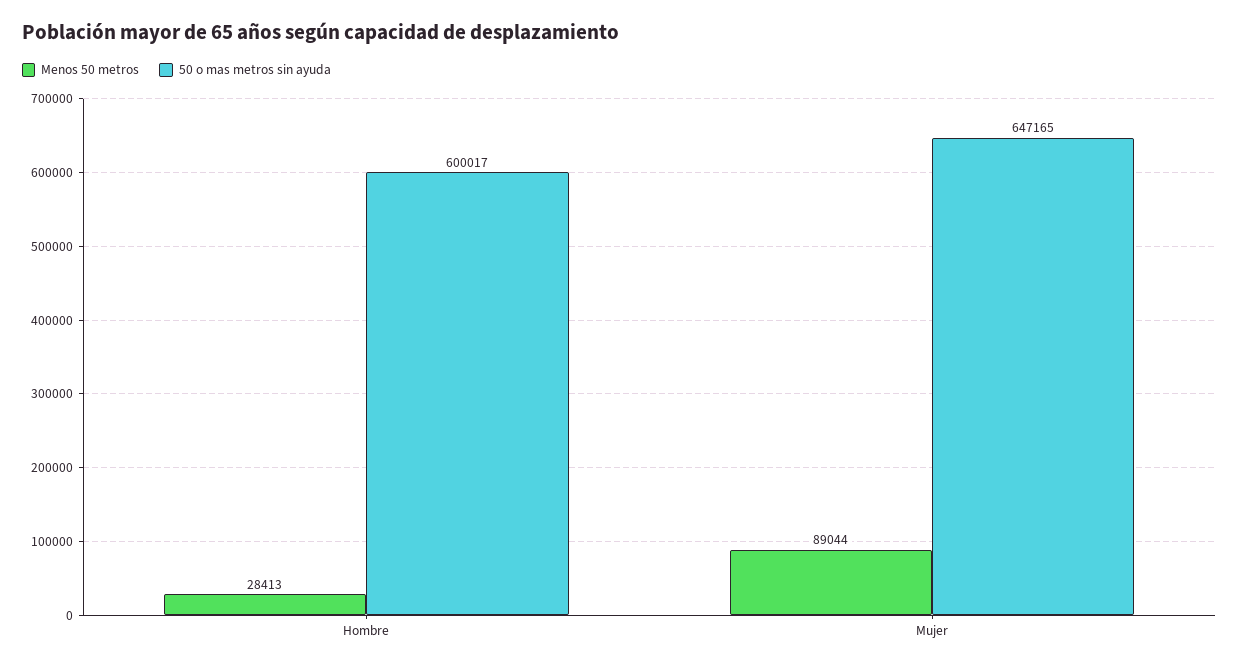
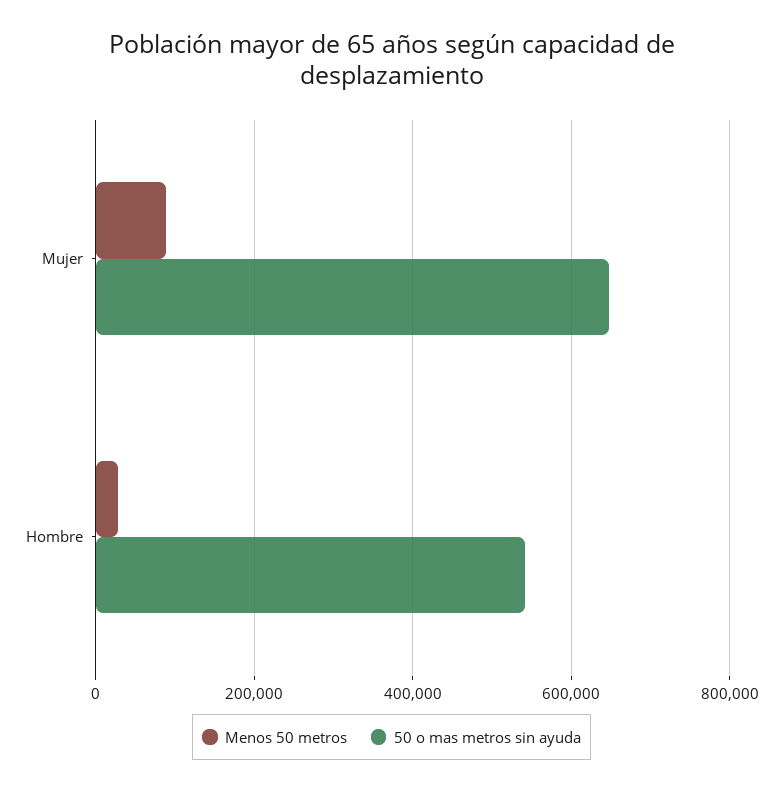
  {
    "Menos 50 metros": {
      "Hombre": 28413,
      "Mujer": 89044
    },
    "50 o mas metros sin ayuda": {
-     "Hombre": 600017,
+     "Hombre": 540000,
      "Mujer": 647165
    }
  }

